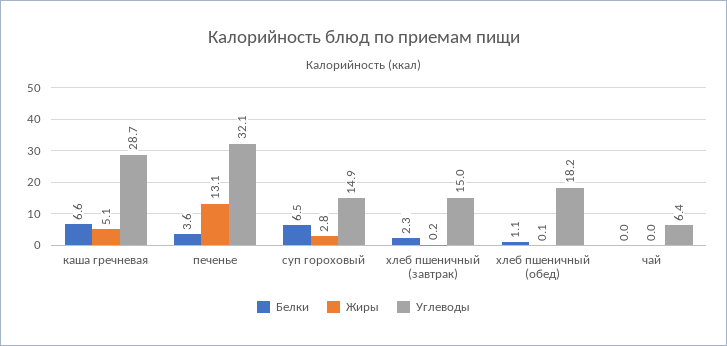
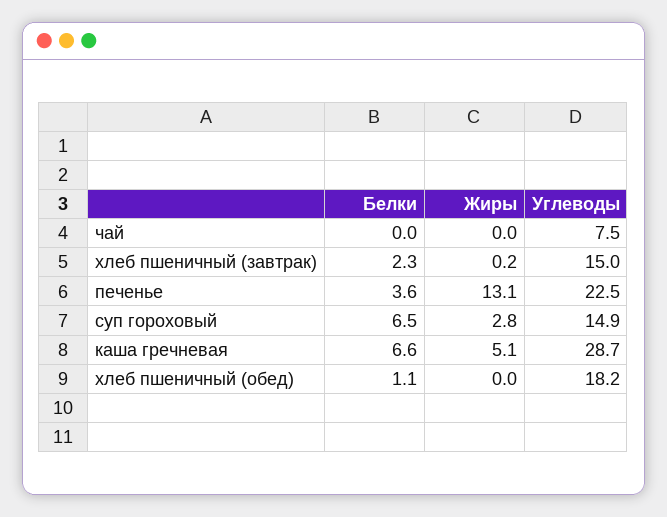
  {
    "Белки": {
      "каша гречневая": 6.6,
      "печенье": 3.6,
      "суп гороховый": 6.5,
      "хлеб пшеничный (завтрак)": 2.3,
      "хлеб пшеничный (обед)": 1.1,
      "чай": 0
    },
    "Жиры": {
      "каша гречневая": 5.1,
      "печенье": 13.1,
      "суп гороховый": 2.8,
      "хлеб пшеничный (завтрак)": 0.2,
-     "хлеб пшеничный (обед)": 0.1,
+     "хлеб пшеничный (обед)": 0,
      "чай": 0
    },
    "Углеводы": {
      "каша гречневая": 28.7,
-     "печенье": 32.1,
+     "печенье": 22.5,
      "суп гороховый": 14.9,
      "хлеб пшеничный (завтрак)": 15,
      "хлеб пшеничный (обед)": 18.2,
-     "чай": 6.4
+     "чай": 7.5
    }
  }

